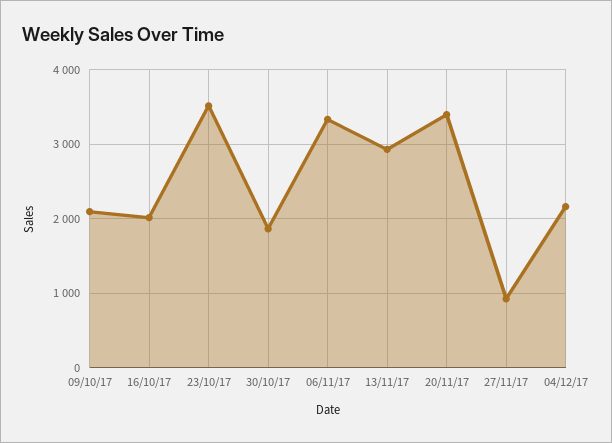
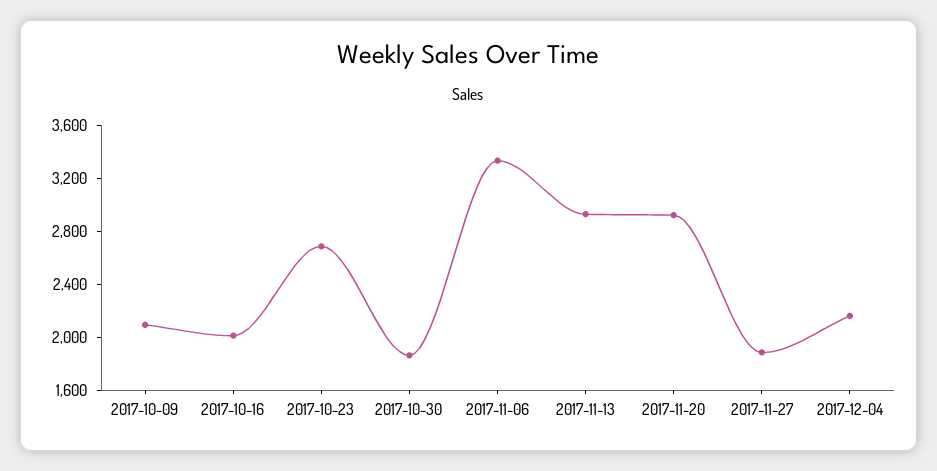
  {
    "09/10/17": 2100,
    "16/10/17": 2000,
-   "23/10/17": 3500,
+   "23/10/17": 2700,
    "30/10/17": 1900,
    "06/11/17": 3300,
    "13/11/17": 2900,
-   "20/11/17": 3400,
+   "20/11/17": 2900,
-   "27/11/17": 900,
+   "27/11/17": 1900,
    "04/12/17": 2200
  }

